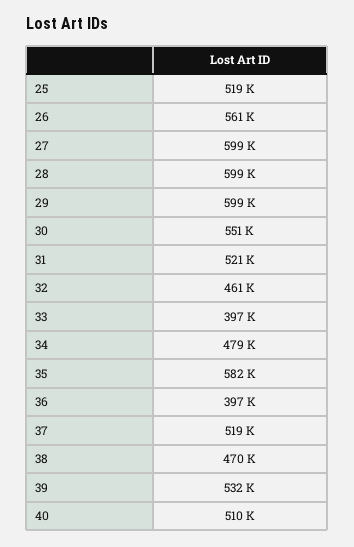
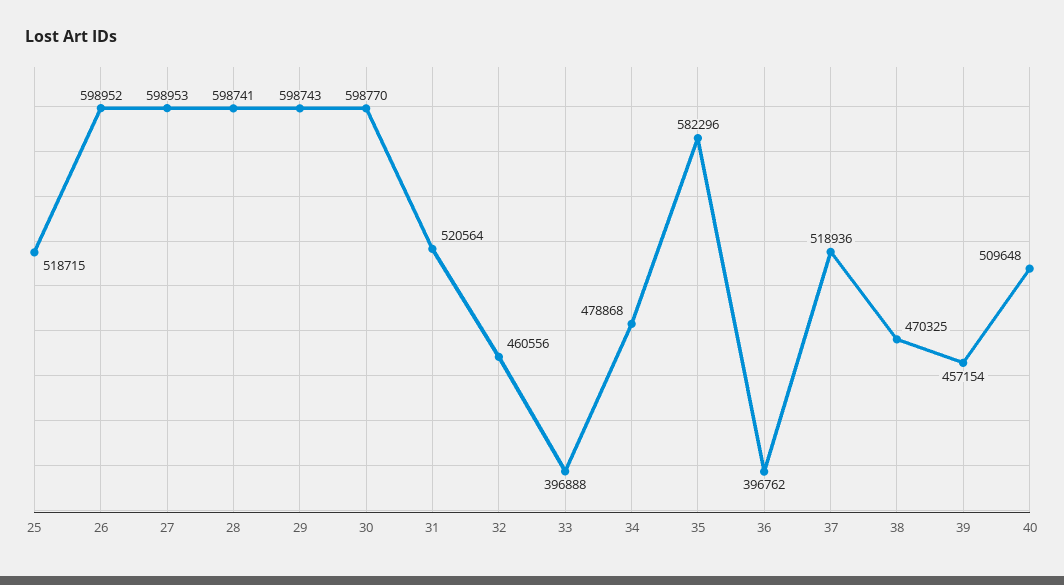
  {
    "25": 518715,
-   "26": 561000,
+   "26": 598952,
    "27": 598953,
    "28": 598741,
    "29": 598743,
-   "30": 551000,
+   "30": 598770,
    "31": 520564,
    "32": 460556,
    "33": 396888,
    "34": 478868,
    "35": 582296,
    "36": 396762,
    "37": 518936,
    "38": 470325,
-   "39": 532000,
+   "39": 457154,
    "40": 509648
  }

